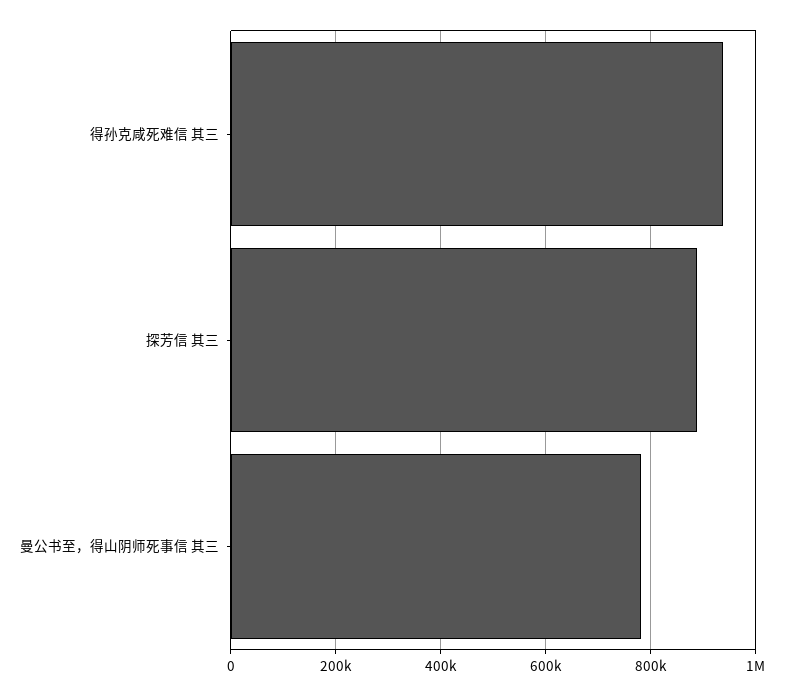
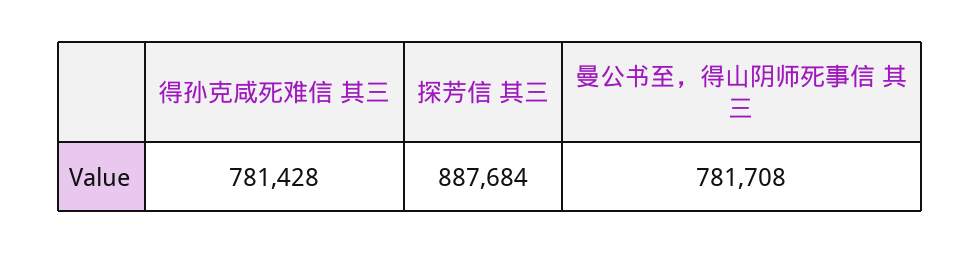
  {
-   "得孙克咸死难信 其三": 940000,
+   "得孙克咸死难信 其三": 781428,
    "探芳信 其三": 887684,
    "曼公书至，得山阴师死事信 其三": 781708
  }

